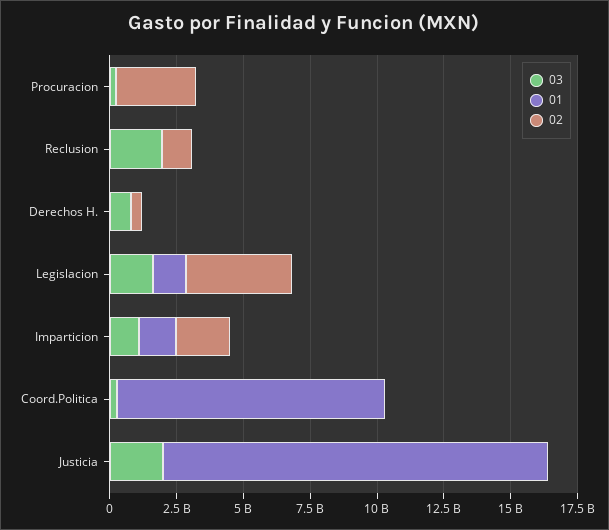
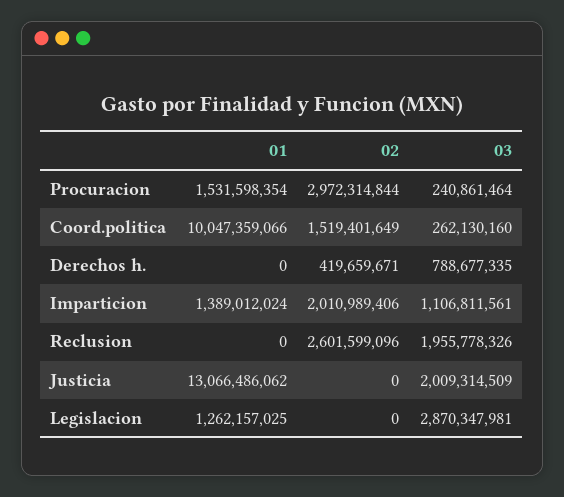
  {
    "03": {
      "Procuracion": 240861464,
      "Reclusion": 1955778326,
      "Derechos H.": 788677335,
-     "Legislacion": 1500000000,
+     "Legislacion": 2870347981,
      "Imparticion": 1106811561,
      "Coord.Politica": 262130160,
      "Justicia": 2009314509
    },
    "01": {
-     "Procuracion": 0,
+     "Procuracion": 1531598354,
      "Reclusion": 0,
      "Derechos H.": 0,
      "Legislacion": 1262157025,
      "Imparticion": 1389012024,
      "Coord.Politica": 10047359066,
-     "Justicia": 14500000000
+     "Justicia": 13066486062
    },
    "02": {
      "Procuracion": 2972314844,
-     "Reclusion": 1000000000,
+     "Reclusion": 2601599096,
      "Derechos H.": 419659671,
-     "Legislacion": 4000000000,
+     "Legislacion": 0,
      "Imparticion": 2010989406,
-     "Coord.Politica": 0,
+     "Coord.Politica": 1519401649,
      "Justicia": 0
    }
  }

